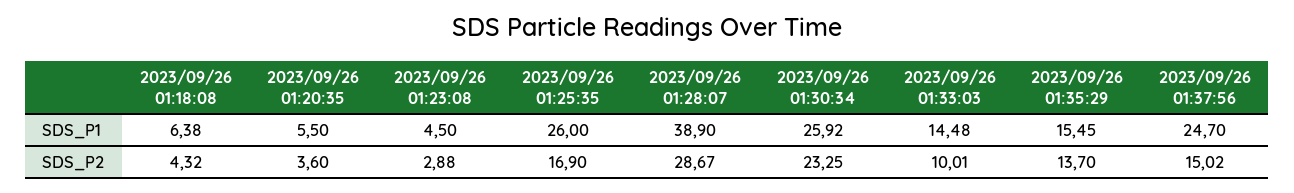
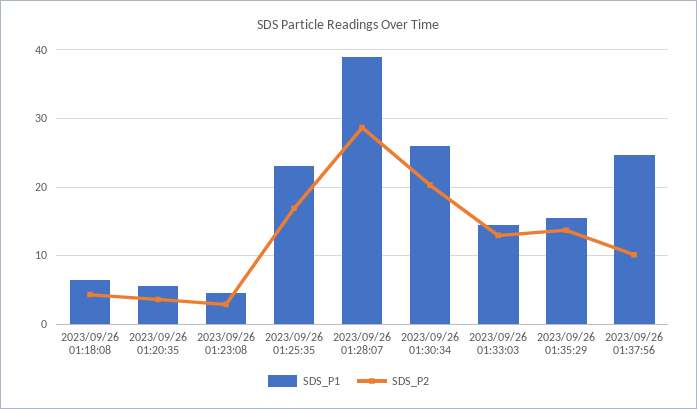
  {
    "SDS_P1": {
      "2023/09/26 01:18:08": 6.38,
      "2023/09/26 01:20:35": 5.5,
      "2023/09/26 01:23:08": 4.5,
-     "2023/09/26 01:25:35": 26,
+     "2023/09/26 01:25:35": 23,
      "2023/09/26 01:28:07": 38.9,
      "2023/09/26 01:30:34": 25.92,
      "2023/09/26 01:33:03": 14.48,
      "2023/09/26 01:35:29": 15.45,
      "2023/09/26 01:37:56": 24.7
    },
    "SDS_P2": {
      "2023/09/26 01:18:08": 4.32,
      "2023/09/26 01:20:35": 3.6,
      "2023/09/26 01:23:08": 2.88,
      "2023/09/26 01:25:35": 16.9,
      "2023/09/26 01:28:07": 28.67,
-     "2023/09/26 01:30:34": 23.25,
+     "2023/09/26 01:30:34": 20,
-     "2023/09/26 01:33:03": 10.01,
+     "2023/09/26 01:33:03": 13,
      "2023/09/26 01:35:29": 13.7,
-     "2023/09/26 01:37:56": 15.02
+     "2023/09/26 01:37:56": 10
    }
  }

